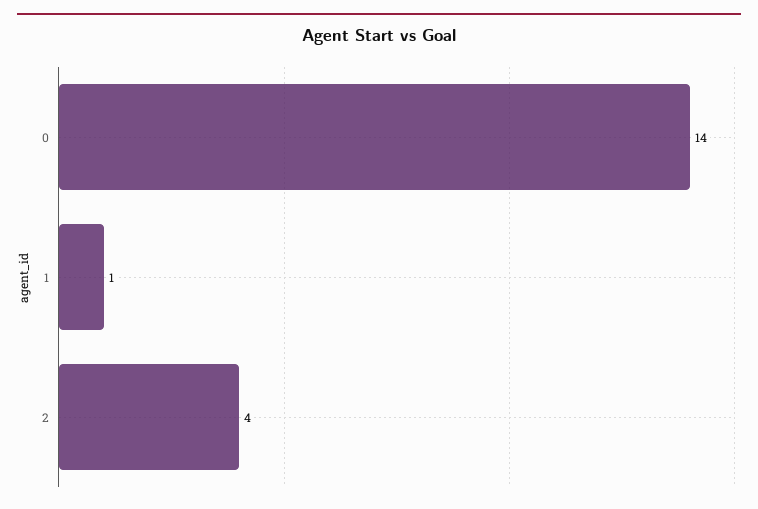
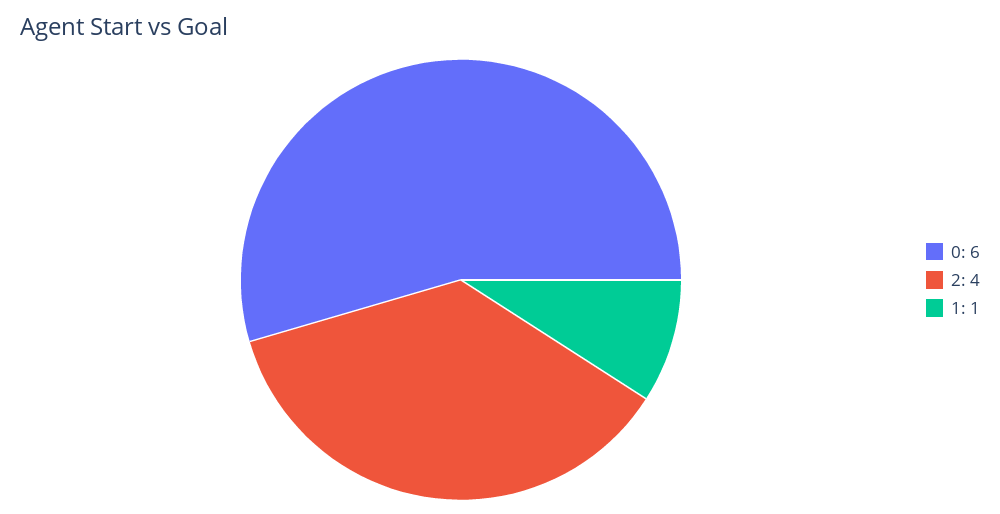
  {
-   "0": 14,
+   "0": 6,
    "1": 1,
    "2": 4
  }

